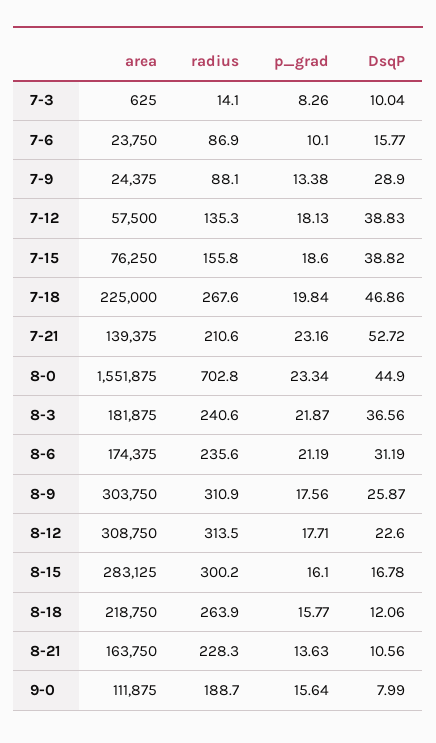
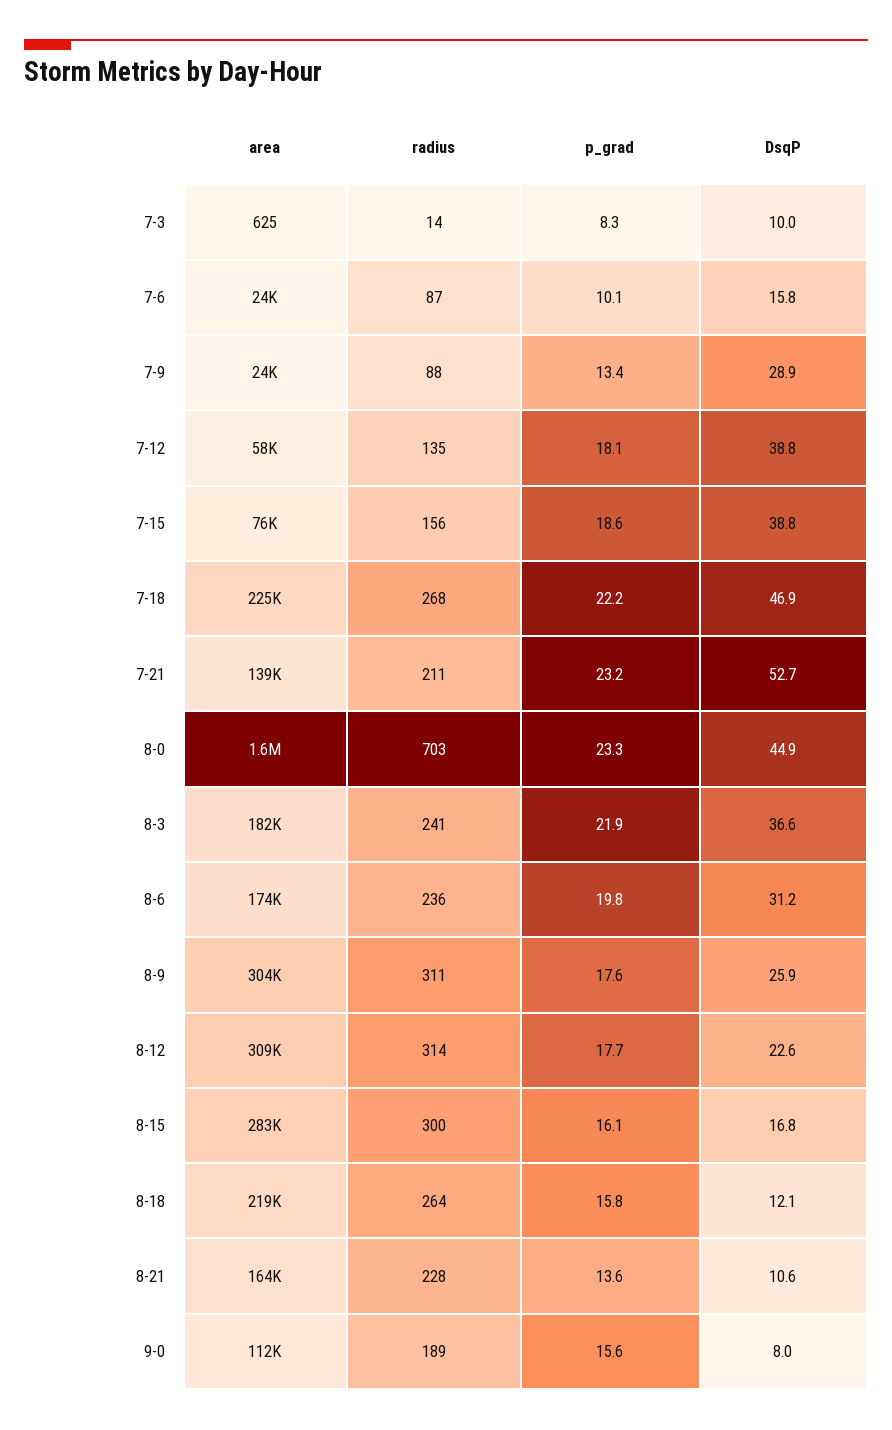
  {
    "area": {
      "7-3": 625,
      "7-6": 23750,
      "7-9": 24375,
      "7-12": 57500,
      "7-15": 76250,
      "7-18": 225000,
      "7-21": 139375,
      "8-0": 1551875,
      "8-3": 181875,
      "8-6": 174375,
      "8-9": 303750,
      "8-12": 308750,
      "8-15": 283125,
      "8-18": 218750,
      "8-21": 163750,
      "9-0": 111875
    },
    "radius": {
      "7-3": 14.1,
      "7-6": 86.9,
      "7-9": 88.1,
      "7-12": 135.3,
      "7-15": 155.8,
      "7-18": 267.6,
      "7-21": 210.6,
      "8-0": 702.8,
      "8-3": 240.6,
      "8-6": 235.6,
      "8-9": 310.9,
      "8-12": 313.5,
      "8-15": 300.2,
      "8-18": 263.9,
      "8-21": 228.3,
      "9-0": 188.7
    },
    "p_grad": {
      "7-3": 8.26,
      "7-6": 10.1,
      "7-9": 13.38,
      "7-12": 18.13,
      "7-15": 18.6,
-     "7-18": 19.84,
+     "7-18": 22.2,
      "7-21": 23.16,
      "8-0": 23.34,
      "8-3": 21.87,
-     "8-6": 21.19,
+     "8-6": 19.8,
      "8-9": 17.56,
      "8-12": 17.71,
      "8-15": 16.1,
      "8-18": 15.77,
      "8-21": 13.63,
      "9-0": 15.64
    },
    "DsqP": {
      "7-3": 10.04,
      "7-6": 15.77,
      "7-9": 28.9,
      "7-12": 38.83,
      "7-15": 38.82,
      "7-18": 46.86,
      "7-21": 52.72,
      "8-0": 44.9,
      "8-3": 36.56,
      "8-6": 31.19,
      "8-9": 25.87,
      "8-12": 22.6,
      "8-15": 16.78,
      "8-18": 12.06,
      "8-21": 10.56,
      "9-0": 7.99
    }
  }

